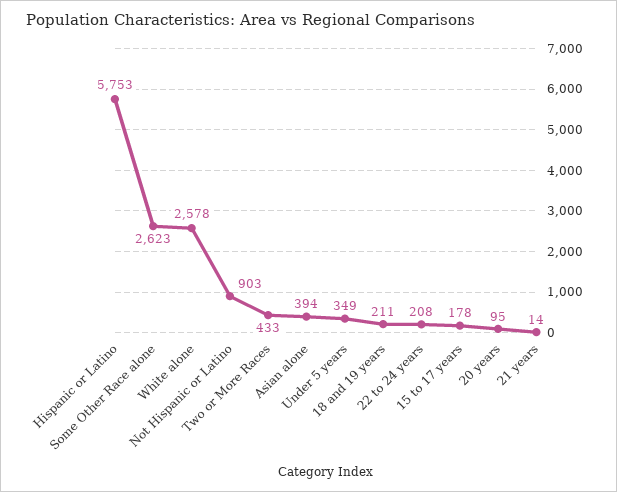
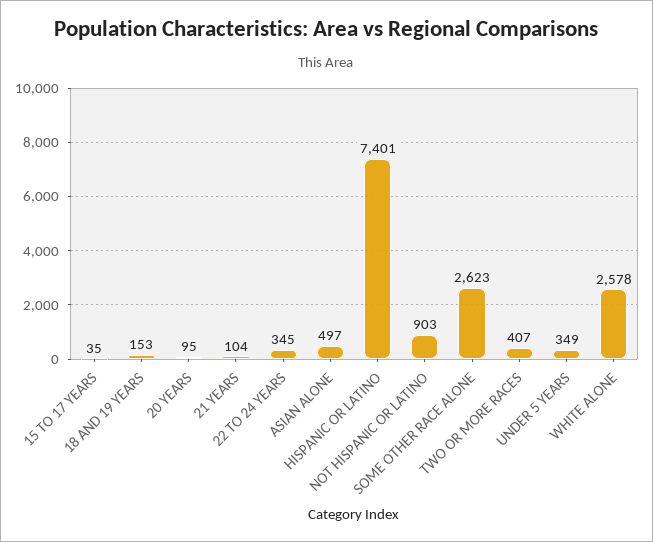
  {
-   "Hispanic or Latino": 5753,
+   "Hispanic or Latino": 7401,
    "Some Other Race alone": 2623,
    "White alone": 2578,
    "Not Hispanic or Latino": 903,
-   "Two or More Races": 433,
+   "Two or More Races": 407,
-   "Asian alone": 394,
+   "Asian alone": 497,
    "Under 5 years": 349,
-   "18 and 19 years": 211,
+   "18 and 19 years": 153,
-   "22 to 24 years": 208,
+   "22 to 24 years": 345,
-   "15 to 17 years": 178,
+   "15 to 17 years": 35,
    "20 years": 95,
-   "21 years": 14
+   "21 years": 104
  }

